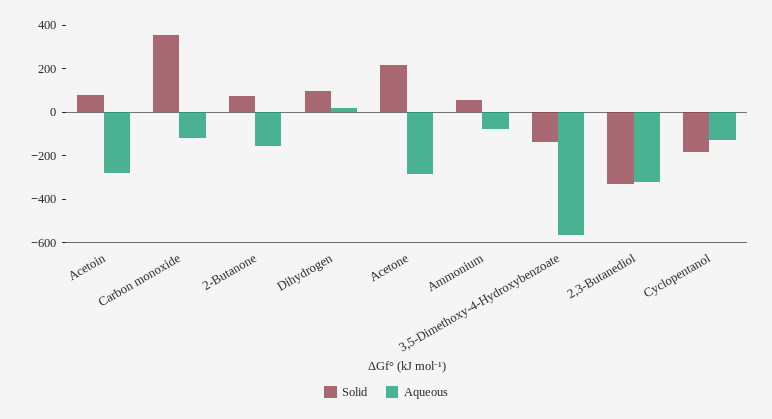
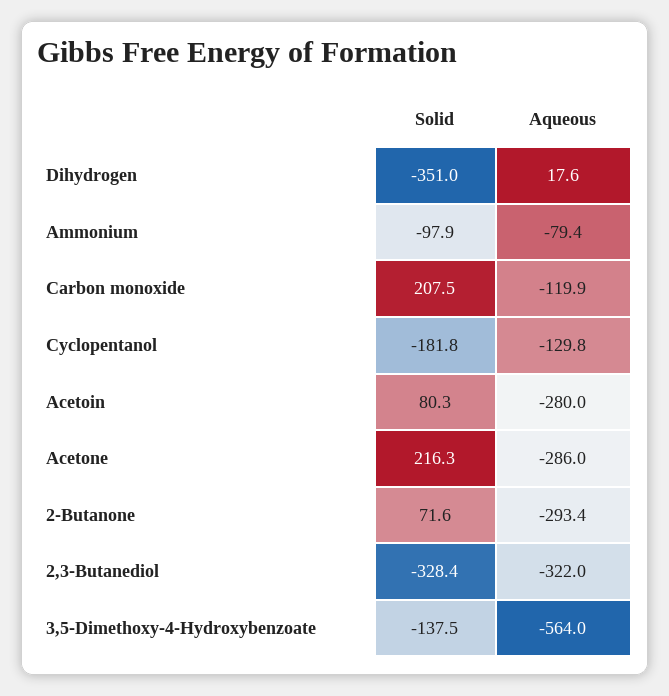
  {
    "Solid": {
      "Acetoin": 80.3,
-     "Carbon monoxide": 350,
+     "Carbon monoxide": 207.5,
      "2-Butanone": 71.6,
-     "Dihydrogen": 100,
+     "Dihydrogen": -351,
      "Acetone": 216.3,
-     "Ammonium": 50,
+     "Ammonium": -97.9,
      "3,5-Dimethoxy-4-Hydroxybenzoate": -137.5,
      "2,3-Butanediol": -328.4,
      "Cyclopentanol": -181.8
    },
    "Aqueous": {
      "Acetoin": -280,
      "Carbon monoxide": -119.9,
-     "2-Butanone": -150,
+     "2-Butanone": -293.4,
      "Dihydrogen": 17.6,
      "Acetone": -286,
      "Ammonium": -79.4,
      "3,5-Dimethoxy-4-Hydroxybenzoate": -564,
      "2,3-Butanediol": -322,
      "Cyclopentanol": -129.8
    }
  }

